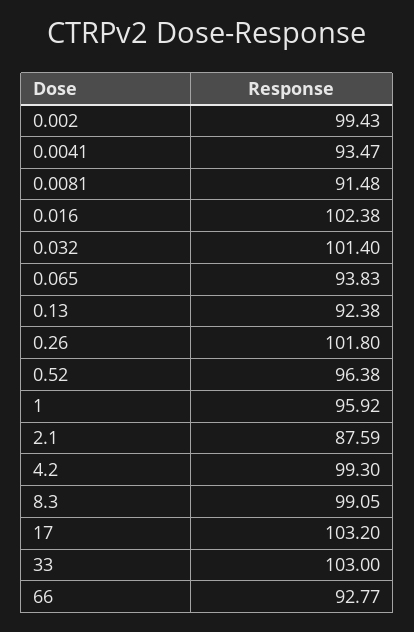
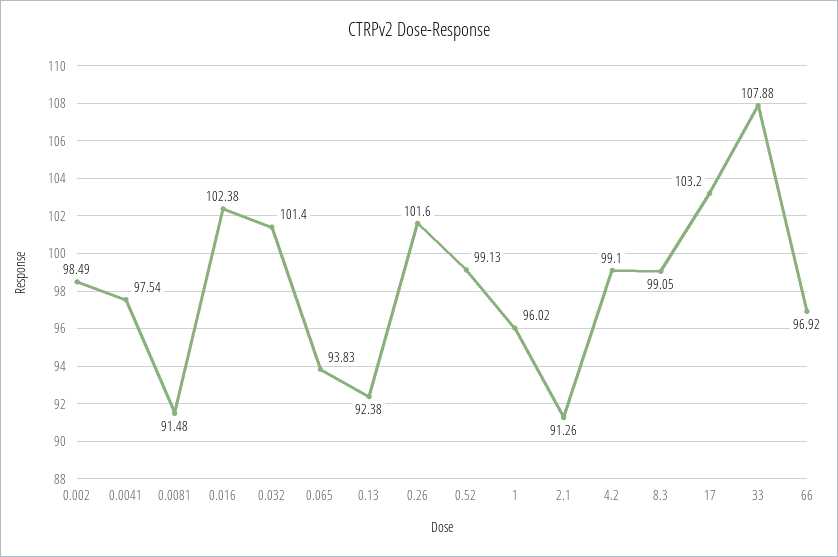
  {
-   "0.002": 99.43,
+   "0.002": 98.49,
-   "0.0041": 93.47,
+   "0.0041": 97.54,
    "0.0081": 91.48,
    "0.016": 102.38,
    "0.032": 101.4,
    "0.065": 93.83,
    "0.13": 92.38,
-   "0.26": 101.8,
+   "0.26": 101.6,
-   "0.52": 96.38,
+   "0.52": 99.13,
-   "1": 95.92,
+   "1": 96.02,
-   "2.1": 87.59,
+   "2.1": 91.26,
-   "4.2": 99.3,
+   "4.2": 99.1,
    "8.3": 99.05,
    "17": 103.2,
-   "33": 103,
+   "33": 107.88,
-   "66": 92.77
+   "66": 96.92
  }

